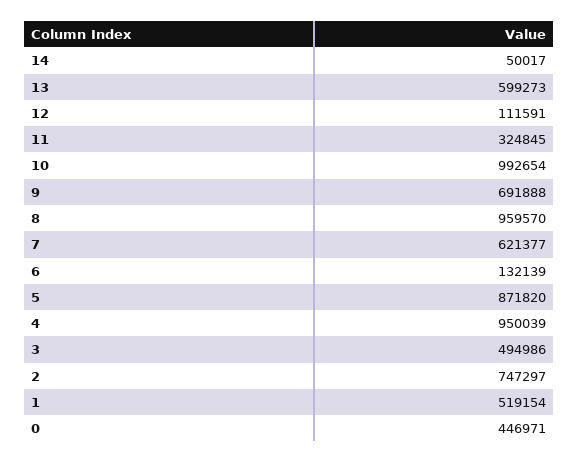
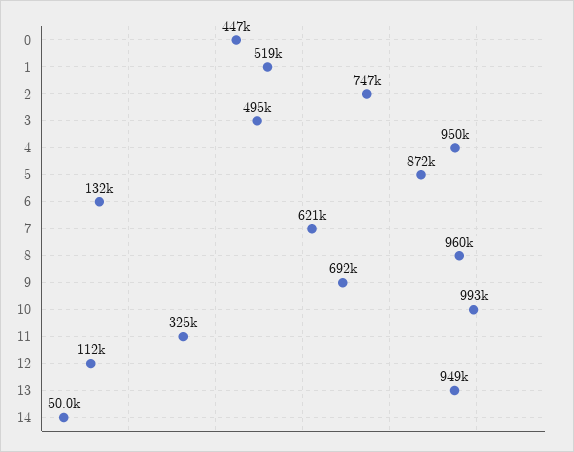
  {
    "14": 50017,
-   "13": 599273,
+   "13": 949000,
    "12": 111591,
    "11": 324845,
    "10": 992654,
    "9": 691888,
    "8": 959570,
    "7": 621377,
    "6": 132139,
    "5": 871820,
    "4": 950039,
    "3": 494986,
    "2": 747297,
    "1": 519154,
    "0": 446971
  }

